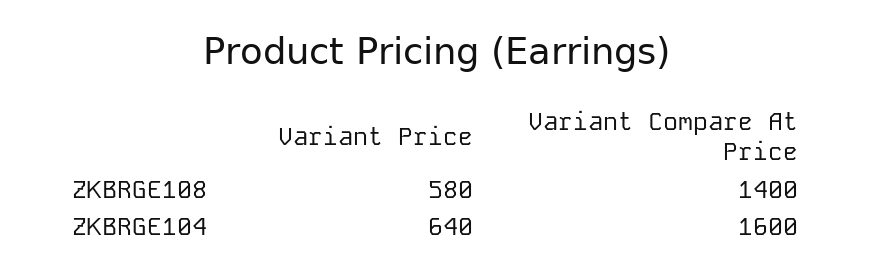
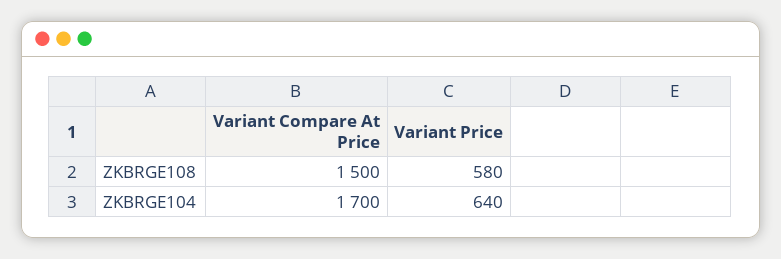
  {
    "Variant Price": {
      "ZKBRGE108": 580,
      "ZKBRGE104": 640
    },
    "Variant Compare At Price": {
-     "ZKBRGE108": 1400,
+     "ZKBRGE108": 1500,
-     "ZKBRGE104": 1600
+     "ZKBRGE104": 1700
    }
  }

